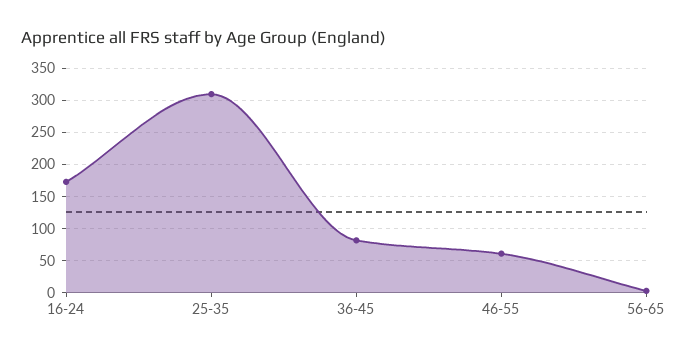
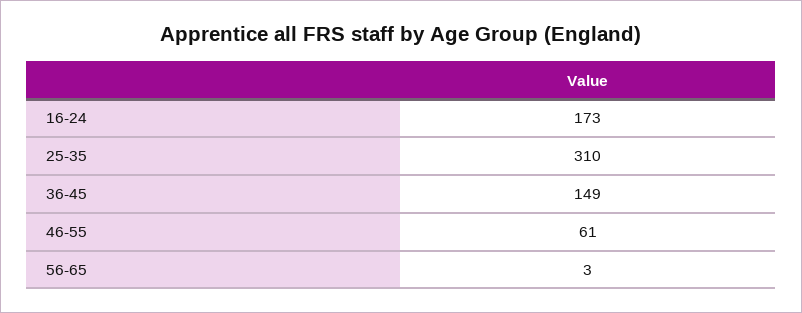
  {
    "16-24": 173,
    "25-35": 310,
-   "36-45": 80,
+   "36-45": 149,
    "46-55": 61,
    "56-65": 3
  }

